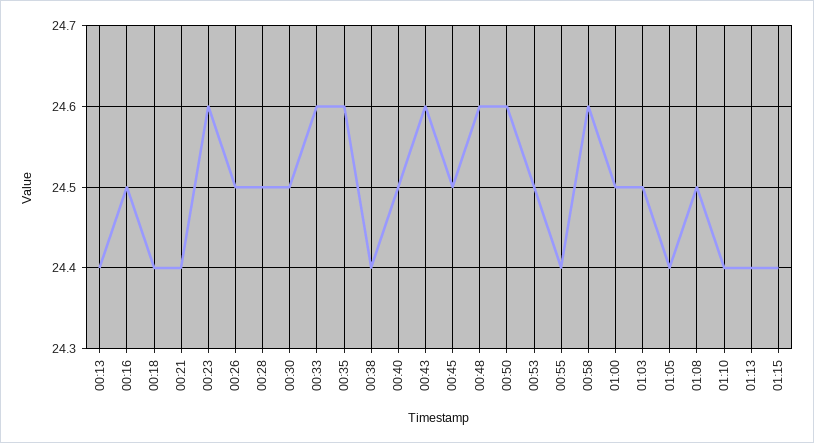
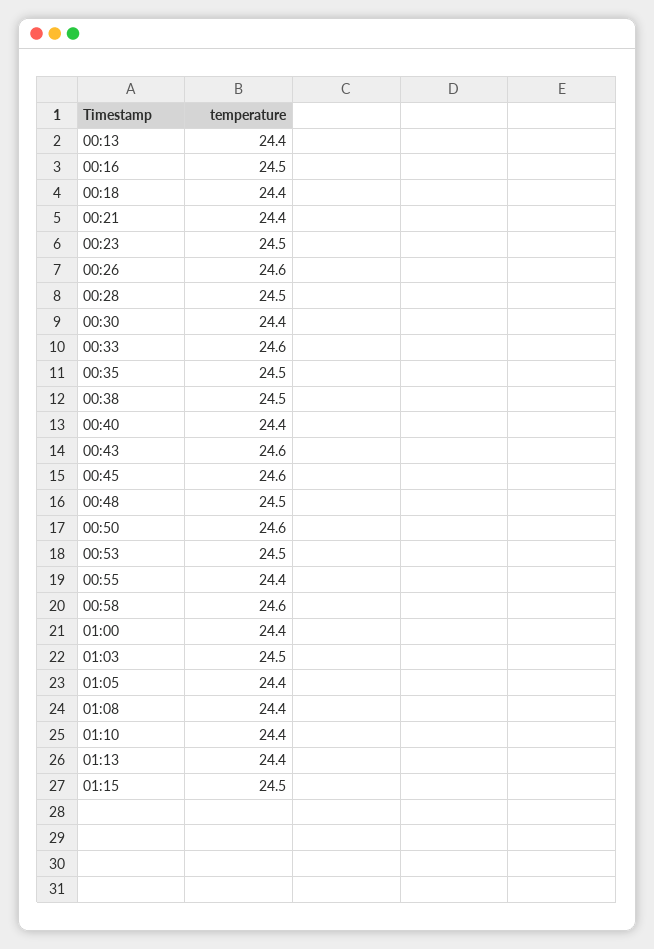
  {
    "00:13": 24.4,
    "00:16": 24.5,
    "00:18": 24.4,
    "00:21": 24.4,
-   "00:23": 24.6,
+   "00:23": 24.5,
-   "00:26": 24.5,
+   "00:26": 24.6,
    "00:28": 24.5,
-   "00:30": 24.5,
+   "00:30": 24.4,
    "00:33": 24.6,
-   "00:35": 24.6,
+   "00:35": 24.5,
-   "00:38": 24.4,
+   "00:38": 24.5,
-   "00:40": 24.5,
+   "00:40": 24.4,
    "00:43": 24.6,
-   "00:45": 24.5,
+   "00:45": 24.6,
-   "00:48": 24.6,
+   "00:48": 24.5,
    "00:50": 24.6,
    "00:53": 24.5,
    "00:55": 24.4,
    "00:58": 24.6,
-   "01:00": 24.5,
+   "01:00": 24.4,
    "01:03": 24.5,
    "01:05": 24.4,
-   "01:08": 24.5,
+   "01:08": 24.4,
    "01:10": 24.4,
    "01:13": 24.4,
-   "01:15": 24.4
+   "01:15": 24.5
  }

